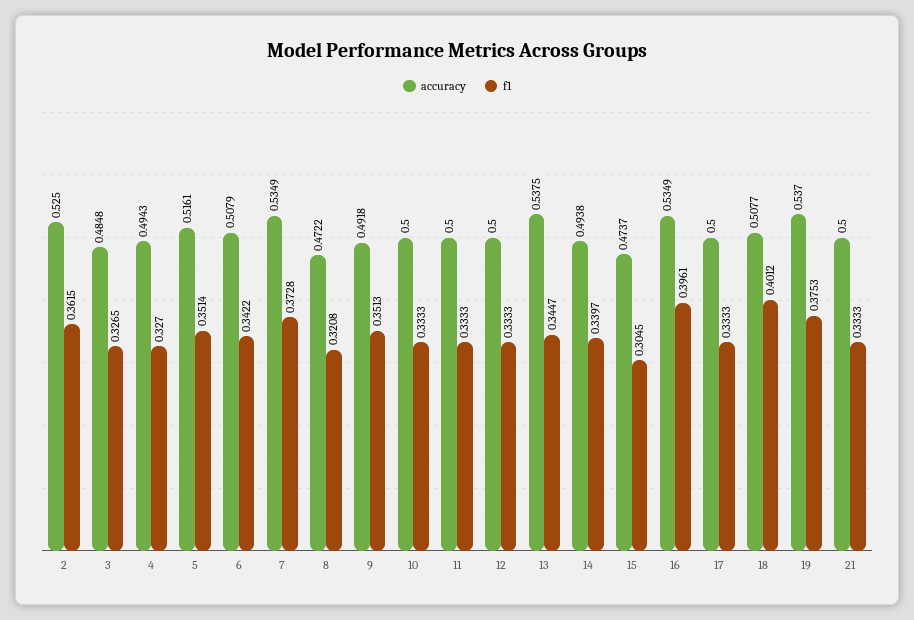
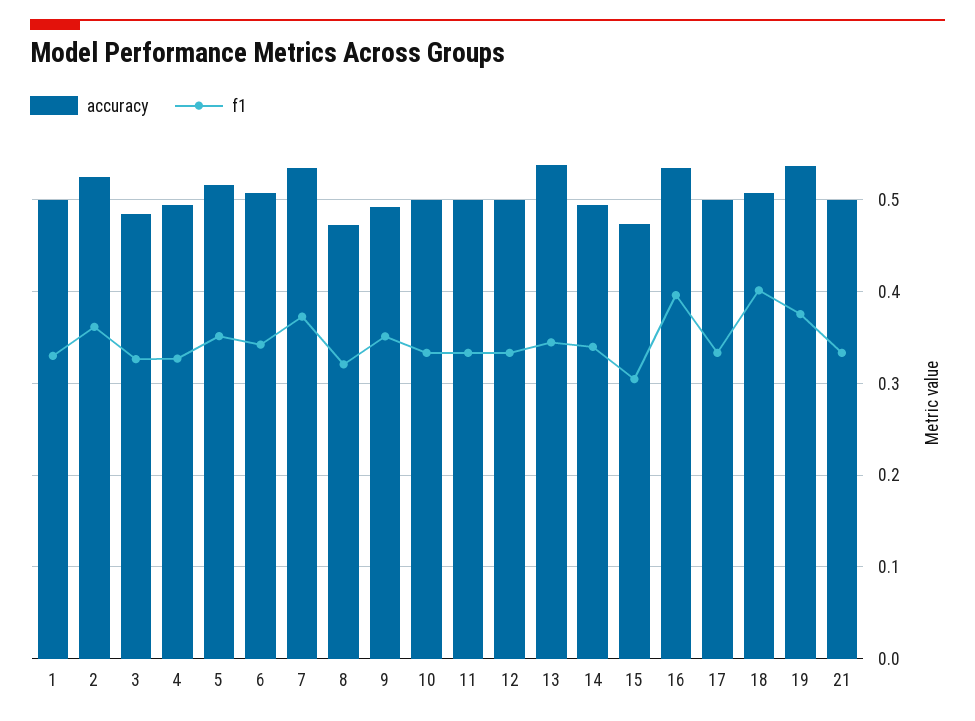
  {
    "accuracy": {
      "2": 0.525,
      "3": 0.4848,
      "4": 0.4943,
      "5": 0.5161,
      "6": 0.5079,
      "7": 0.5349,
      "8": 0.4722,
      "9": 0.4918,
      "10": 0.5,
      "11": 0.5,
      "12": 0.5,
      "13": 0.5375,
      "14": 0.4938,
      "15": 0.4737,
      "16": 0.5349,
      "17": 0.5,
      "18": 0.5077,
      "19": 0.537,
-     "21": 0.5
+     "21": 0.5,
+     "1": 0.5
    },
    "f1": {
      "2": 0.3615,
      "3": 0.3265,
      "4": 0.327,
      "5": 0.3514,
      "6": 0.3422,
      "7": 0.3728,
      "8": 0.3208,
      "9": 0.3513,
      "10": 0.3333,
      "11": 0.3333,
      "12": 0.3333,
      "13": 0.3447,
      "14": 0.3397,
      "15": 0.3045,
      "16": 0.3961,
      "17": 0.3333,
      "18": 0.4012,
      "19": 0.3753,
-     "21": 0.3333
+     "21": 0.3333,
+     "1": 0.33
    }
  }

